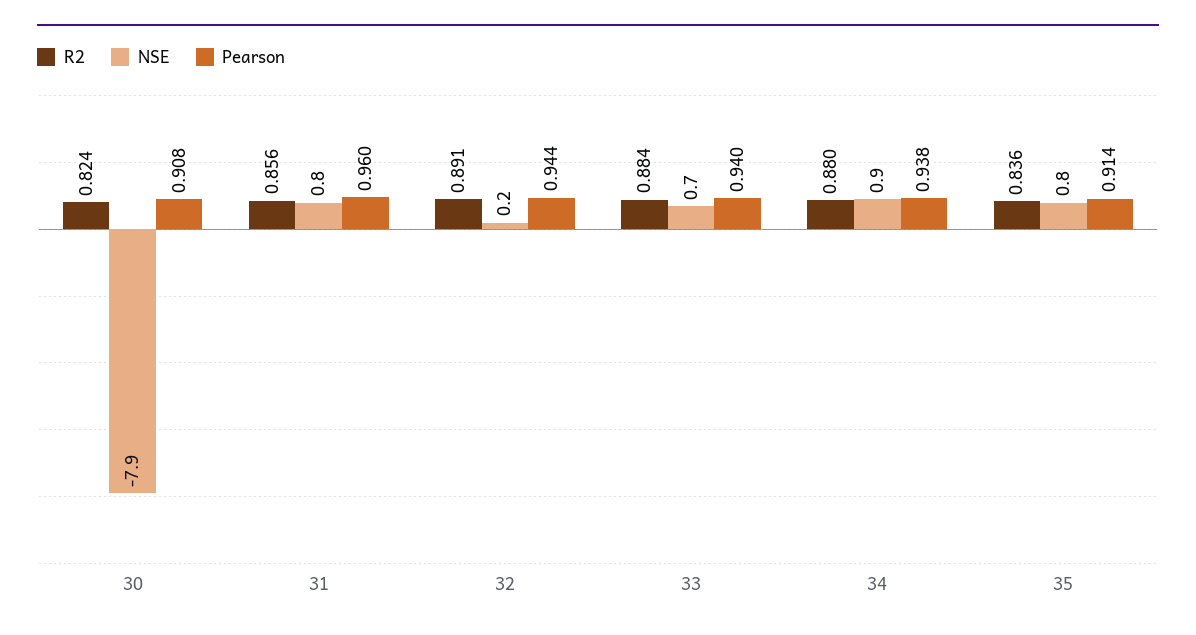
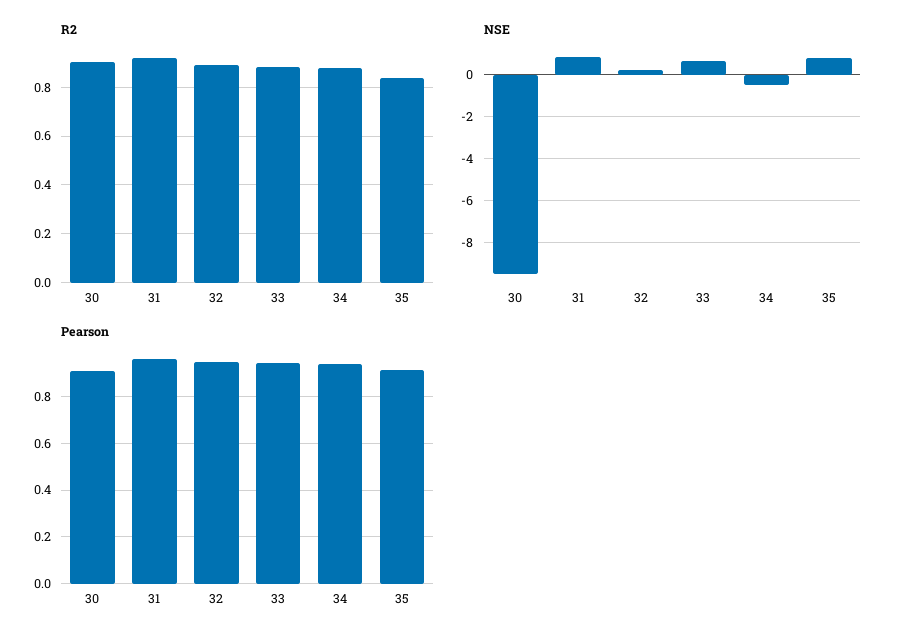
  {
    "R2": {
-     "30": 0.824,
+     "30": 0.9,
-     "31": 0.856,
+     "31": 0.925,
      "32": 0.891,
      "33": 0.884,
      "34": 0.88,
      "35": 0.836
    },
    "NSE": {
-     "30": -7.9,
+     "30": -9.5,
      "31": 0.8,
      "32": 0.2,
      "33": 0.7,
-     "34": 0.9,
+     "34": -0.5,
      "35": 0.8
    },
    "Pearson": {
      "30": 0.908,
      "31": 0.96,
      "32": 0.944,
      "33": 0.94,
      "34": 0.938,
      "35": 0.914
    }
  }

